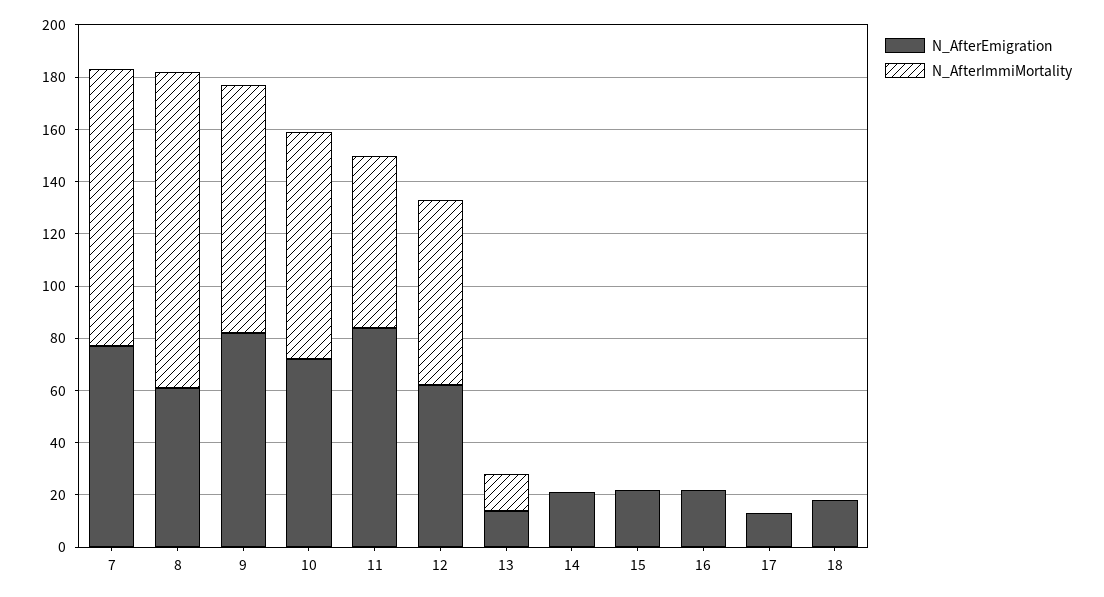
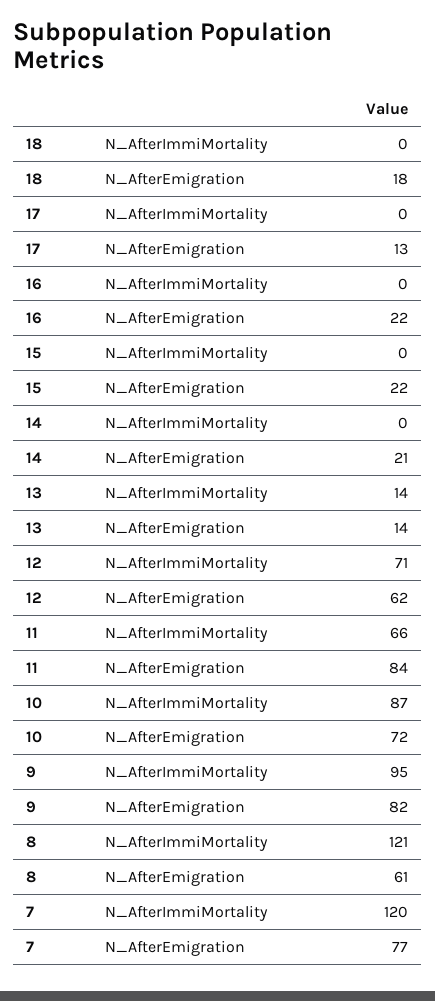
  {
    "N_AfterEmigration": {
      "7": 77,
      "8": 61,
      "9": 82,
      "10": 72,
      "11": 84,
      "12": 62,
      "13": 14,
      "14": 21,
      "15": 22,
      "16": 22,
      "17": 13,
      "18": 18
    },
    "N_AfterImmiMortality": {
-     "7": 105,
+     "7": 120,
      "8": 121,
      "9": 95,
      "10": 87,
      "11": 66,
      "12": 71,
      "13": 14,
      "14": 0,
      "15": 0,
      "16": 0,
      "17": 0,
      "18": 0
    }
  }

